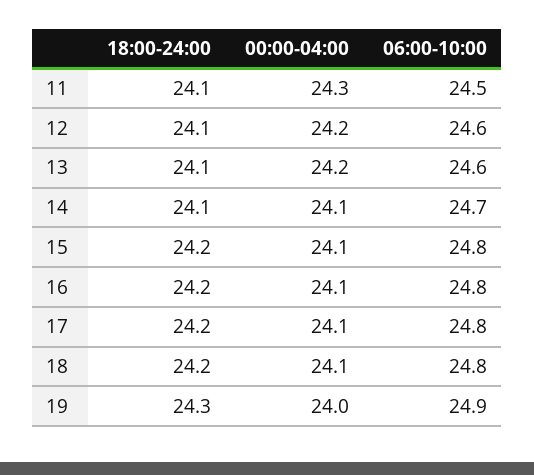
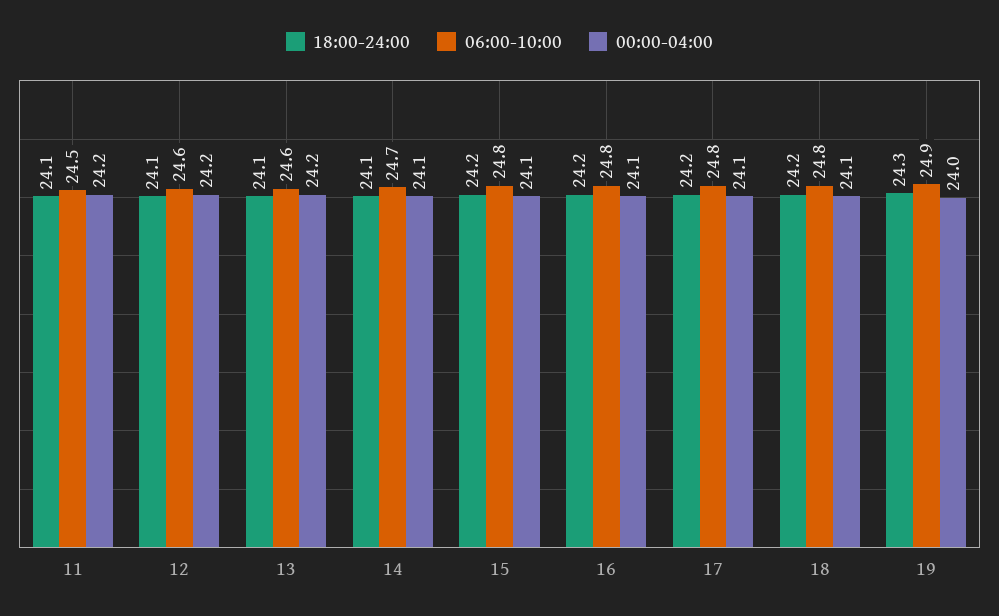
  {
    "18:00-24:00": {
      "11": 24.1,
      "12": 24.1,
      "13": 24.1,
      "14": 24.1,
      "15": 24.2,
      "16": 24.2,
      "17": 24.2,
      "18": 24.2,
      "19": 24.3
    },
    "00:00-04:00": {
-     "11": 24.3,
+     "11": 24.2,
      "12": 24.2,
      "13": 24.2,
      "14": 24.1,
      "15": 24.1,
      "16": 24.1,
      "17": 24.1,
      "18": 24.1,
      "19": 24
    },
    "06:00-10:00": {
      "11": 24.5,
      "12": 24.6,
      "13": 24.6,
      "14": 24.7,
      "15": 24.8,
      "16": 24.8,
      "17": 24.8,
      "18": 24.8,
      "19": 24.9
    }
  }

